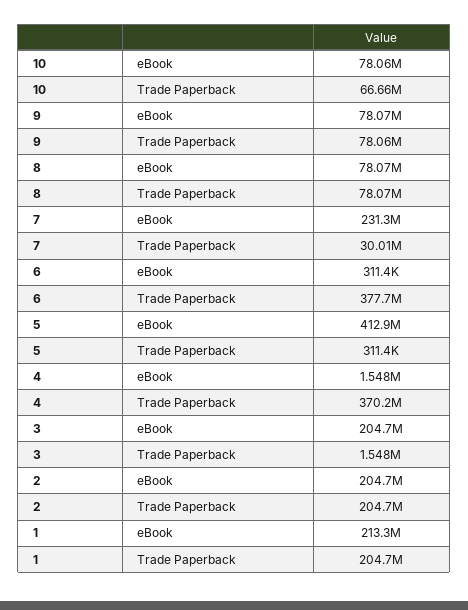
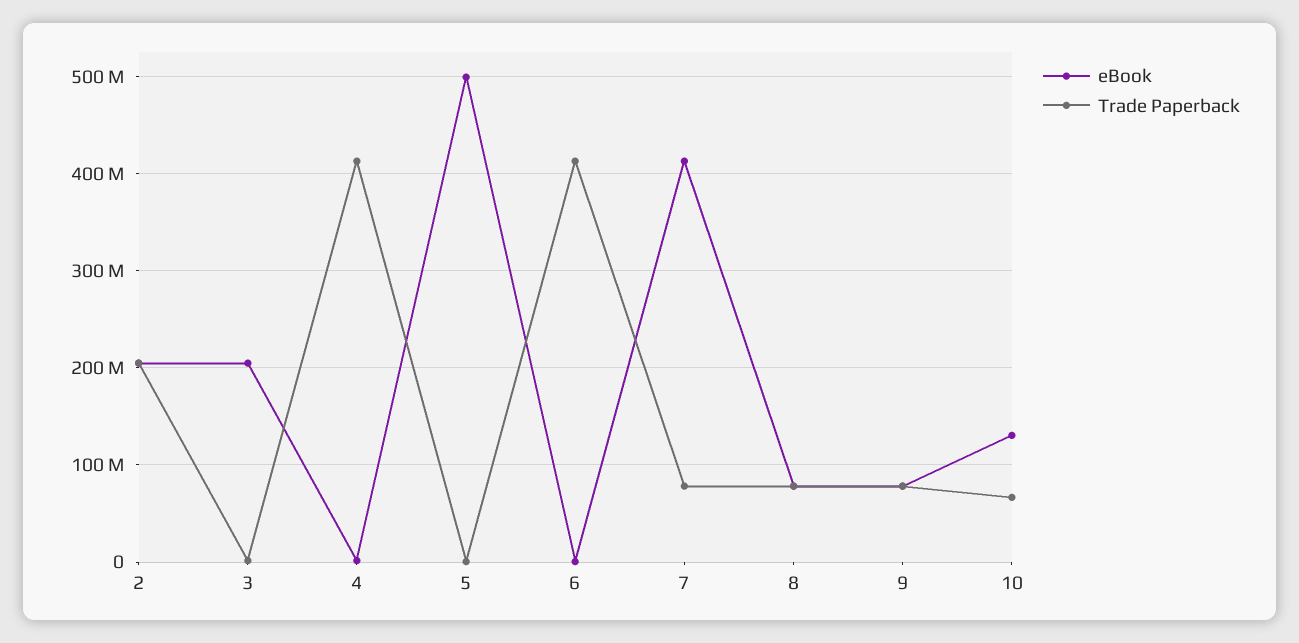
  {
    "eBook": {
-     "10": 78060000,
+     "10": 130000000,
      "9": 78070000,
      "8": 78070000,
-     "7": 231300000,
+     "7": 410000000,
      "6": 311400,
-     "5": 412900000,
+     "5": 500000000,
      "4": 1548000,
      "3": 204700000,
-     "2": 204700000,
+     "2": 204700000
-     "1": 213300000
    },
    "Trade Paperback": {
      "10": 66660000,
      "9": 78060000,
      "8": 78070000,
-     "7": 30010000,
+     "7": 80000000,
-     "6": 377700000,
+     "6": 410000000,
      "5": 311400,
-     "4": 370200000,
+     "4": 410000000,
      "3": 1548000,
-     "2": 204700000,
+     "2": 204700000
-     "1": 204700000
    }
  }

